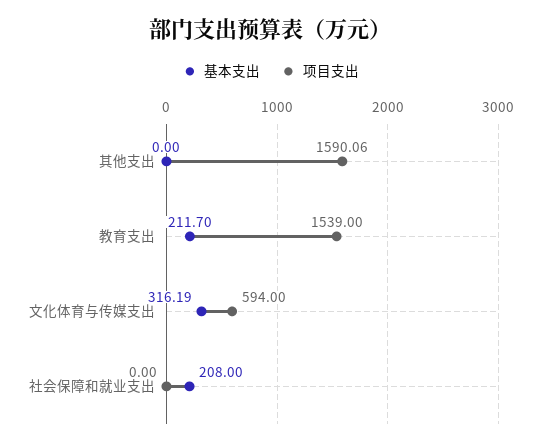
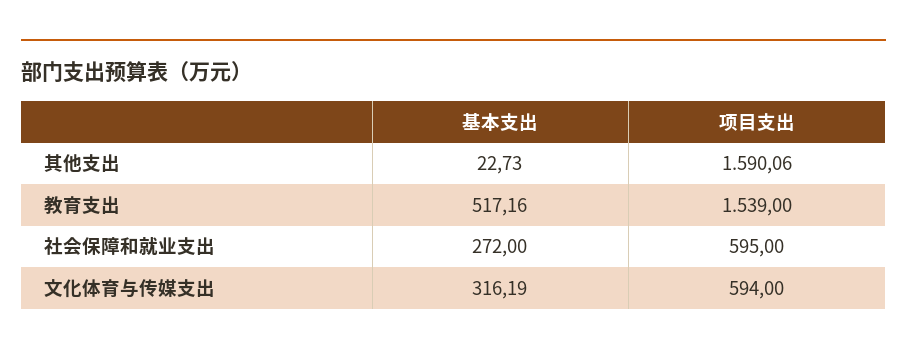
  {
    "基本支出": {
-     "其他支出": 0,
+     "其他支出": 22.73,
-     "教育支出": 211.7,
+     "教育支出": 517.16,
      "文化体育与传媒支出": 316.19,
-     "社会保障和就业支出": 208
+     "社会保障和就业支出": 272
    },
    "项目支出": {
      "其他支出": 1590.06,
      "教育支出": 1539,
      "文化体育与传媒支出": 594,
-     "社会保障和就业支出": 0
+     "社会保障和就业支出": 595
    }
  }

